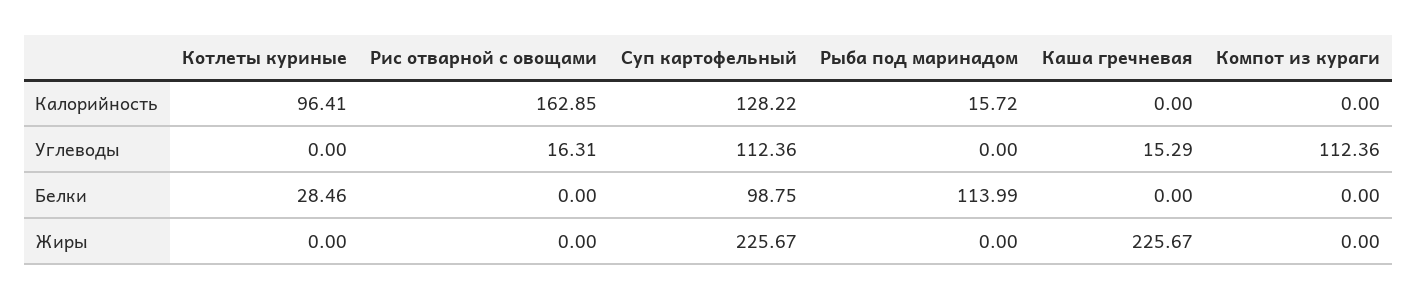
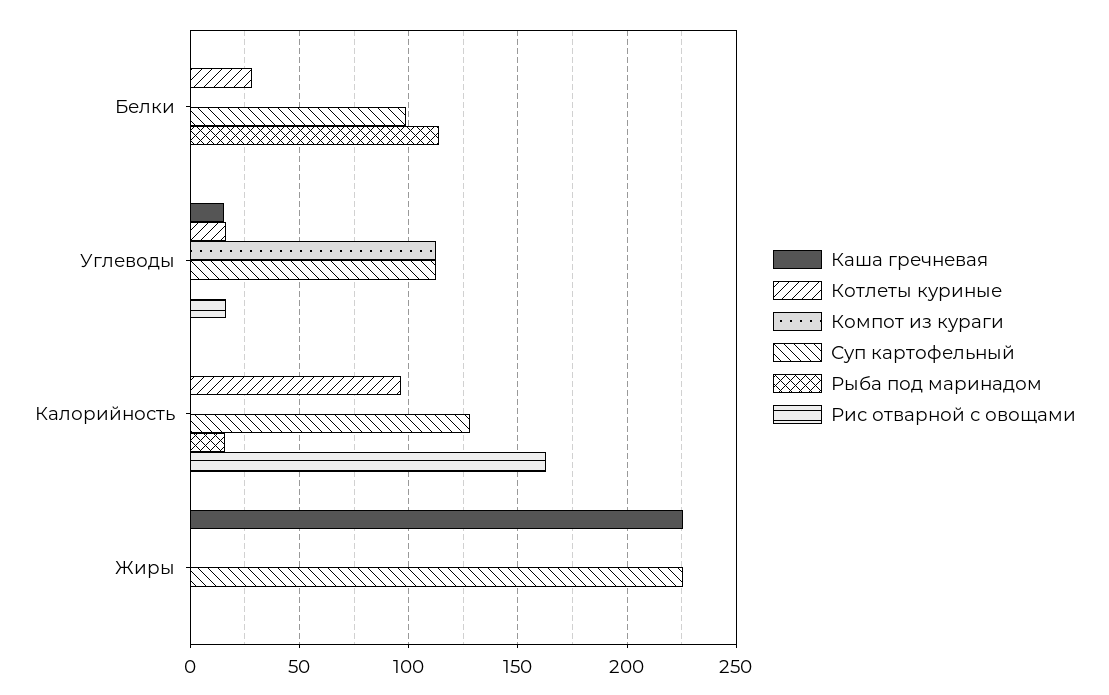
  {
    "Котлеты куриные": {
      "Калорийность": 96.41,
-     "Углеводы": 0,
+     "Углеводы": 15,
      "Белки": 28.46,
      "Жиры": 0
    },
    "Рис отварной с овощами": {
      "Калорийность": 162.85,
      "Углеводы": 16.31,
      "Белки": 0,
      "Жиры": 0
    },
    "Суп картофельный": {
      "Калорийность": 128.22,
      "Углеводы": 112.36,
      "Белки": 98.75,
      "Жиры": 225.67
    },
    "Рыба под маринадом": {
      "Калорийность": 15.72,
      "Углеводы": 0,
      "Белки": 113.99,
      "Жиры": 0
    },
    "Каша гречневая": {
      "Калорийность": 0,
      "Углеводы": 15.29,
      "Белки": 0,
      "Жиры": 225.67
    },
    "Компот из кураги": {
      "Калорийность": 0,
      "Углеводы": 112.36,
      "Белки": 0,
      "Жиры": 0
    }
  }

